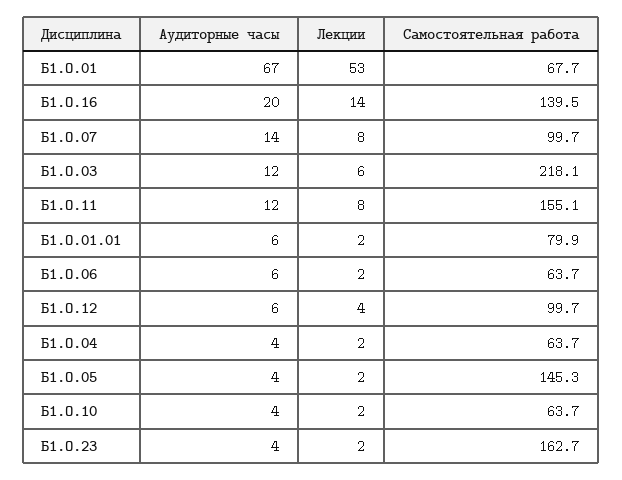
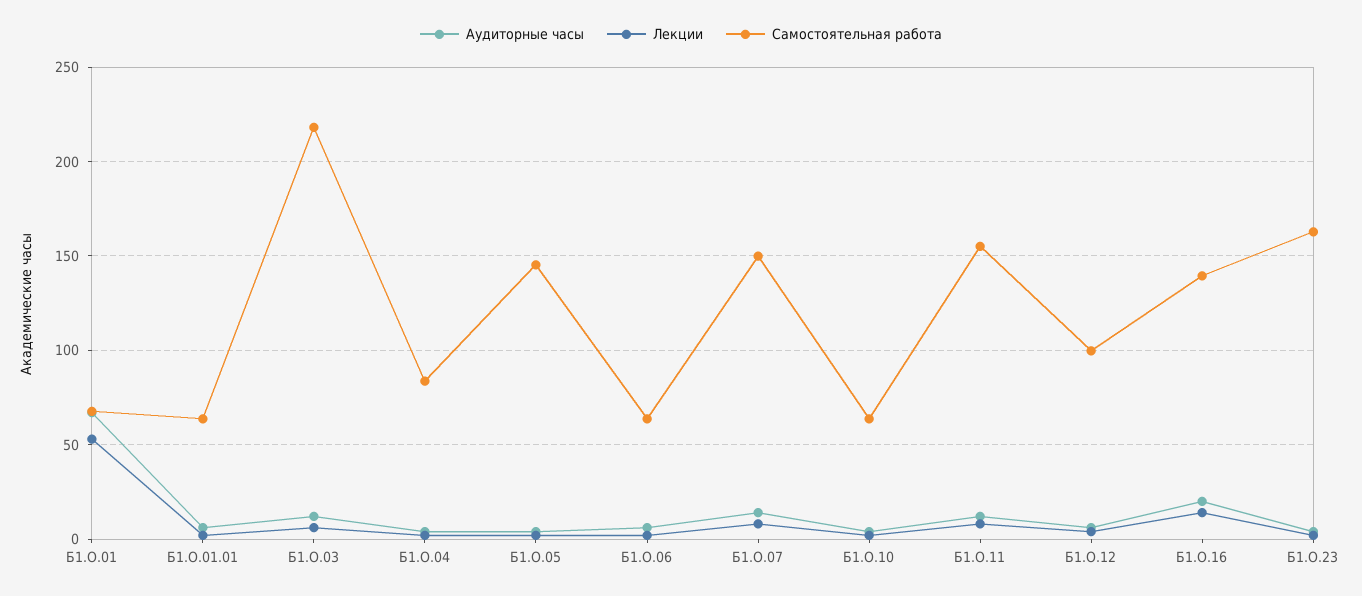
  {
    "Аудиторные часы": {
      "Б1.О.01": 67,
      "Б1.О.16": 20,
      "Б1.О.07": 14,
      "Б1.О.03": 12,
      "Б1.О.11": 12,
      "Б1.О.01.01": 6,
      "Б1.О.06": 6,
      "Б1.О.12": 6,
      "Б1.О.04": 4,
      "Б1.О.05": 4,
      "Б1.О.10": 4,
      "Б1.О.23": 4
    },
    "Лекции": {
      "Б1.О.01": 53,
      "Б1.О.16": 14,
      "Б1.О.07": 8,
      "Б1.О.03": 6,
      "Б1.О.11": 8,
      "Б1.О.01.01": 2,
      "Б1.О.06": 2,
      "Б1.О.12": 4,
      "Б1.О.04": 2,
      "Б1.О.05": 2,
      "Б1.О.10": 2,
      "Б1.О.23": 2
    },
    "Самостоятельная работа": {
      "Б1.О.01": 67.7,
      "Б1.О.16": 139.5,
-     "Б1.О.07": 99.7,
+     "Б1.О.07": 150,
      "Б1.О.03": 218.1,
      "Б1.О.11": 155.1,
-     "Б1.О.01.01": 79.9,
+     "Б1.О.01.01": 65,
      "Б1.О.06": 63.7,
      "Б1.О.12": 99.7,
-     "Б1.О.04": 63.7,
+     "Б1.О.04": 85,
      "Б1.О.05": 145.3,
      "Б1.О.10": 63.7,
      "Б1.О.23": 162.7
    }
  }

